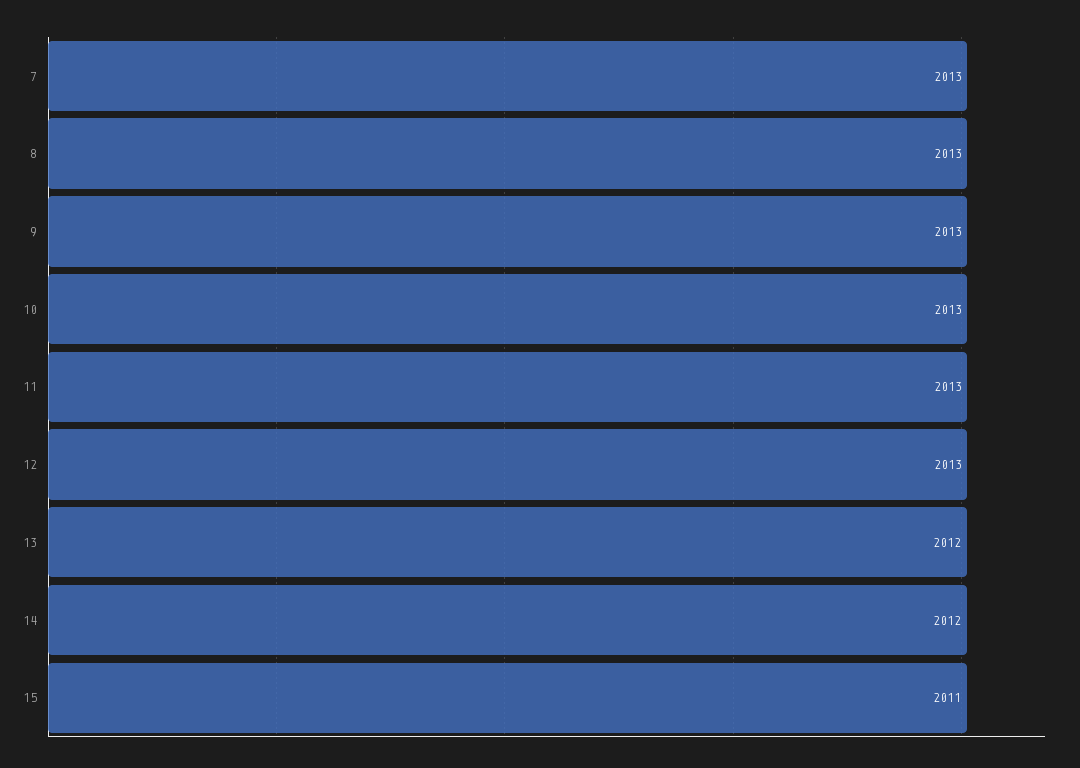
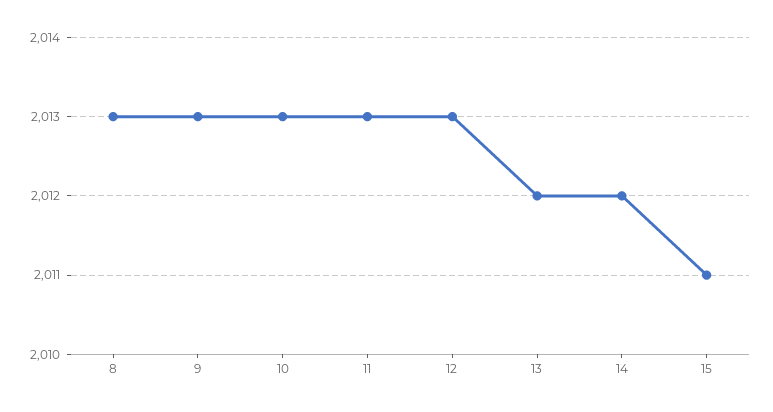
  {
-   "7": 2013,
    "8": 2013,
    "9": 2013,
    "10": 2013,
    "11": 2013,
    "12": 2013,
    "13": 2012,
    "14": 2012,
    "15": 2011
  }

